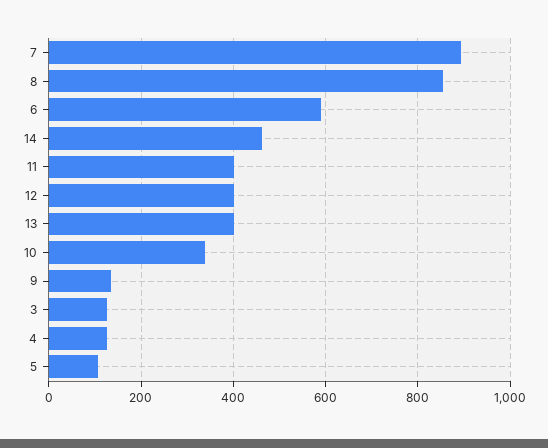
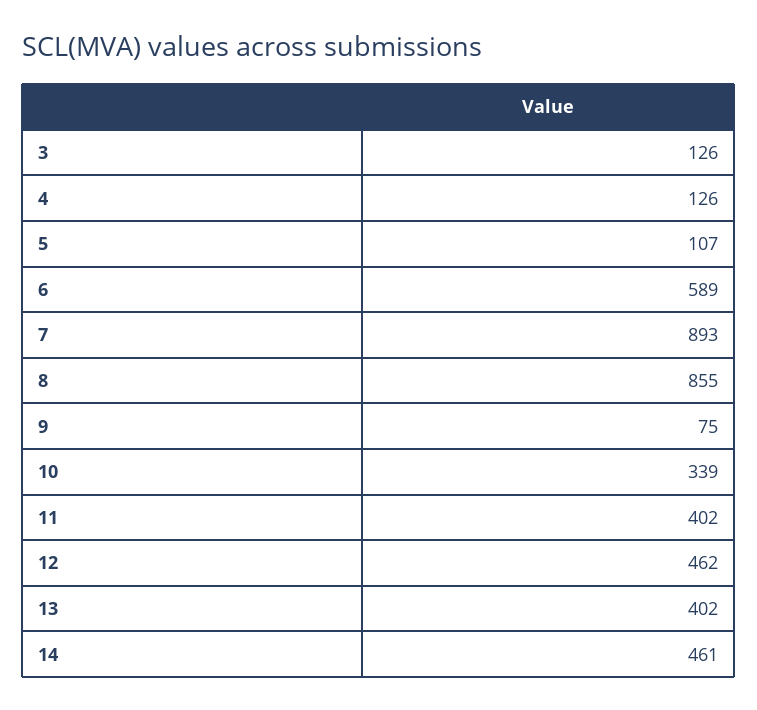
  {
    "7": 893,
    "8": 855,
    "6": 589,
    "14": 461,
    "11": 402,
-   "12": 400,
+   "12": 462,
    "13": 402,
    "10": 339,
-   "9": 140,
+   "9": 75,
    "3": 126,
    "4": 126,
    "5": 107
  }

